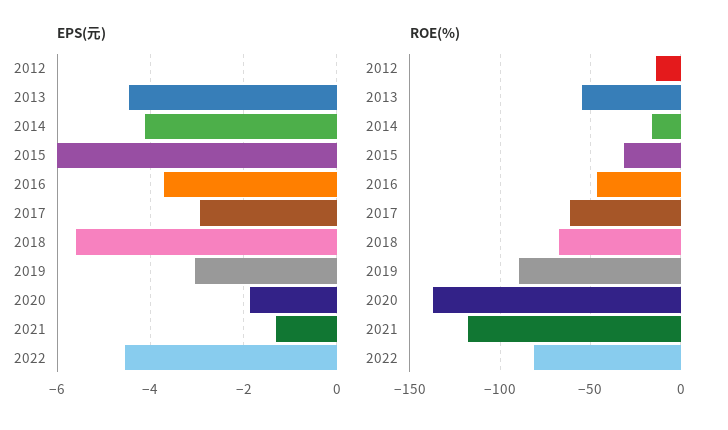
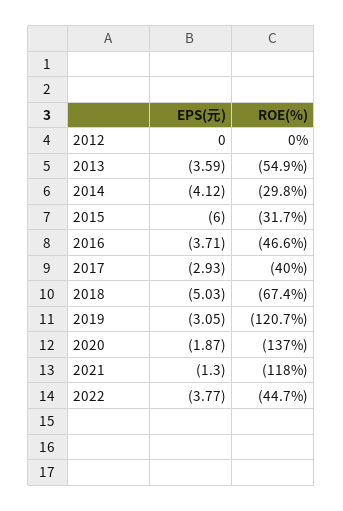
  {
    "EPS(元)": {
      "2012": 0,
-     "2013": -4.4,
+     "2013": -3.59,
      "2014": -4.12,
      "2015": -6,
      "2016": -3.71,
      "2017": -2.93,
-     "2018": -5.6,
+     "2018": -5.03,
      "2019": -3.05,
      "2020": -1.87,
      "2021": -1.3,
-     "2022": -4.6
+     "2022": -3.77
    },
    "ROE(%)": {
-     "2012": -15,
+     "2012": 0,
      "2013": -54.9,
-     "2014": -15,
+     "2014": -29.8,
      "2015": -31.7,
      "2016": -46.6,
-     "2017": -60,
+     "2017": -40,
      "2018": -67.4,
-     "2019": -90,
+     "2019": -120.7,
      "2020": -137,
      "2021": -118,
-     "2022": -80
+     "2022": -44.7
    }
  }

